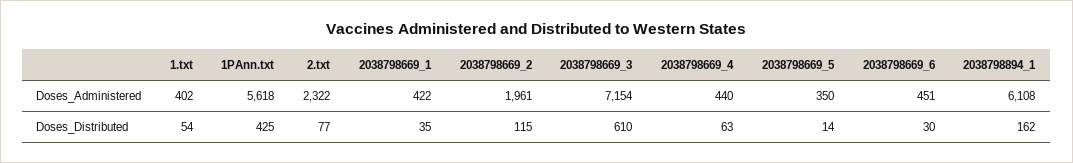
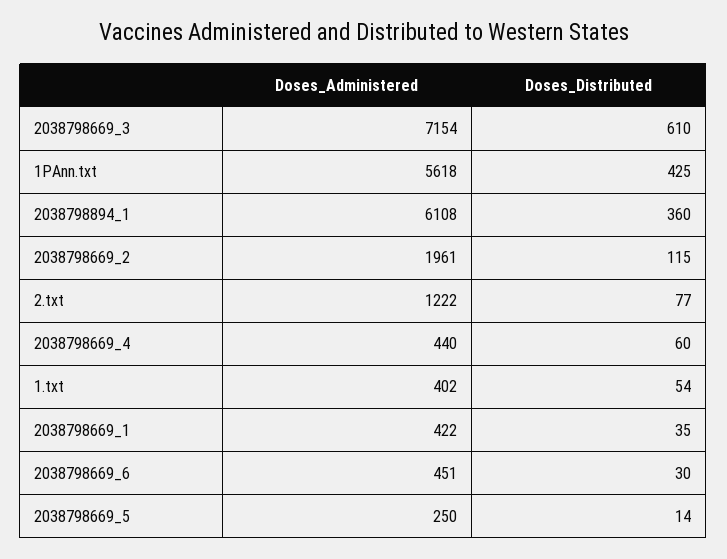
  {
    "1.txt": {
      "Doses_Administered": 402,
      "Doses_Distributed": 54
    },
    "1PAnn.txt": {
      "Doses_Administered": 5618,
      "Doses_Distributed": 425
    },
    "2.txt": {
-     "Doses_Administered": 2322,
+     "Doses_Administered": 1222,
      "Doses_Distributed": 77
    },
    "2038798669_1": {
      "Doses_Administered": 422,
      "Doses_Distributed": 35
    },
    "2038798669_2": {
      "Doses_Administered": 1961,
      "Doses_Distributed": 115
    },
    "2038798669_3": {
      "Doses_Administered": 7154,
      "Doses_Distributed": 610
    },
    "2038798669_4": {
      "Doses_Administered": 440,
-     "Doses_Distributed": 63
+     "Doses_Distributed": 60
    },
    "2038798669_5": {
-     "Doses_Administered": 350,
+     "Doses_Administered": 250,
      "Doses_Distributed": 14
    },
    "2038798669_6": {
      "Doses_Administered": 451,
      "Doses_Distributed": 30
    },
    "2038798894_1": {
      "Doses_Administered": 6108,
-     "Doses_Distributed": 162
+     "Doses_Distributed": 360
    }
  }

